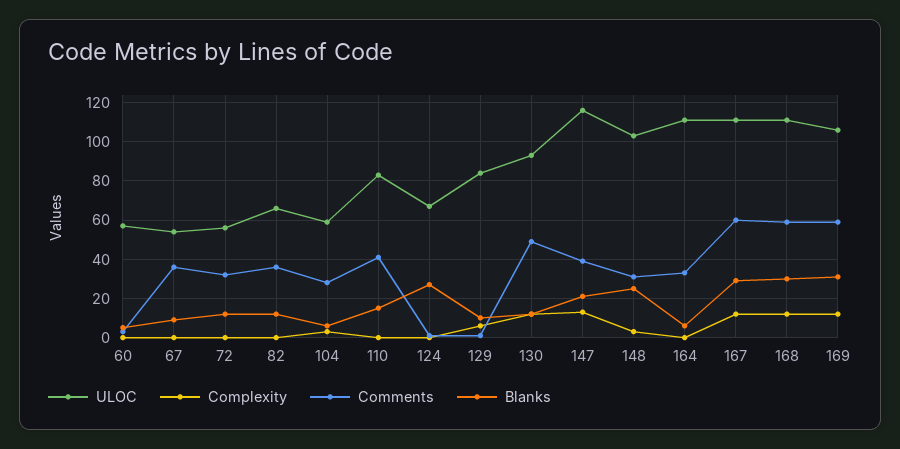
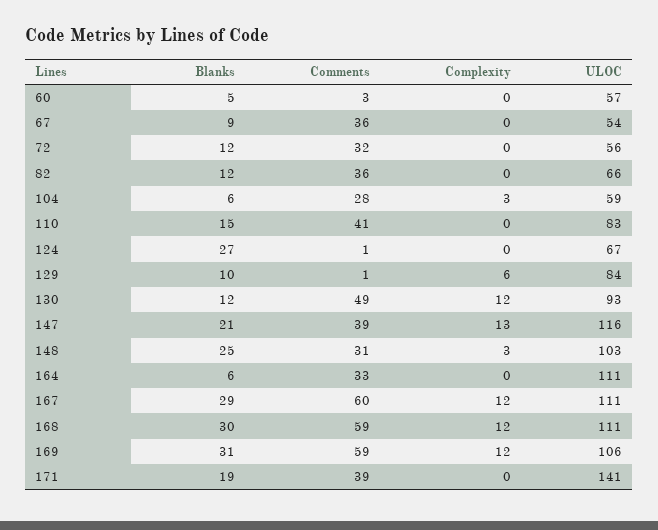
  {
    "ULOC": {
      "60": 57,
      "67": 54,
      "72": 56,
      "82": 66,
      "104": 59,
      "110": 83,
      "124": 67,
      "129": 84,
      "130": 93,
      "147": 116,
      "148": 103,
      "164": 111,
      "167": 111,
      "168": 111,
-     "169": 106
+     "169": 106,
+     "171": 141
    },
    "Complexity": {
      "60": 0,
      "67": 0,
      "72": 0,
      "82": 0,
      "104": 3,
      "110": 0,
      "124": 0,
      "129": 6,
      "130": 12,
      "147": 13,
      "148": 3,
      "164": 0,
      "167": 12,
      "168": 12,
-     "169": 12
+     "169": 12,
+     "171": 0
    },
    "Comments": {
      "60": 3,
      "67": 36,
      "72": 32,
      "82": 36,
      "104": 28,
      "110": 41,
      "124": 1,
      "129": 1,
      "130": 49,
      "147": 39,
      "148": 31,
      "164": 33,
      "167": 60,
      "168": 59,
-     "169": 59
+     "169": 59,
+     "171": 39
    },
    "Blanks": {
      "60": 5,
      "67": 9,
      "72": 12,
      "82": 12,
      "104": 6,
      "110": 15,
      "124": 27,
      "129": 10,
      "130": 12,
      "147": 21,
      "148": 25,
      "164": 6,
      "167": 29,
      "168": 30,
-     "169": 31
+     "169": 31,
+     "171": 19
    }
  }

